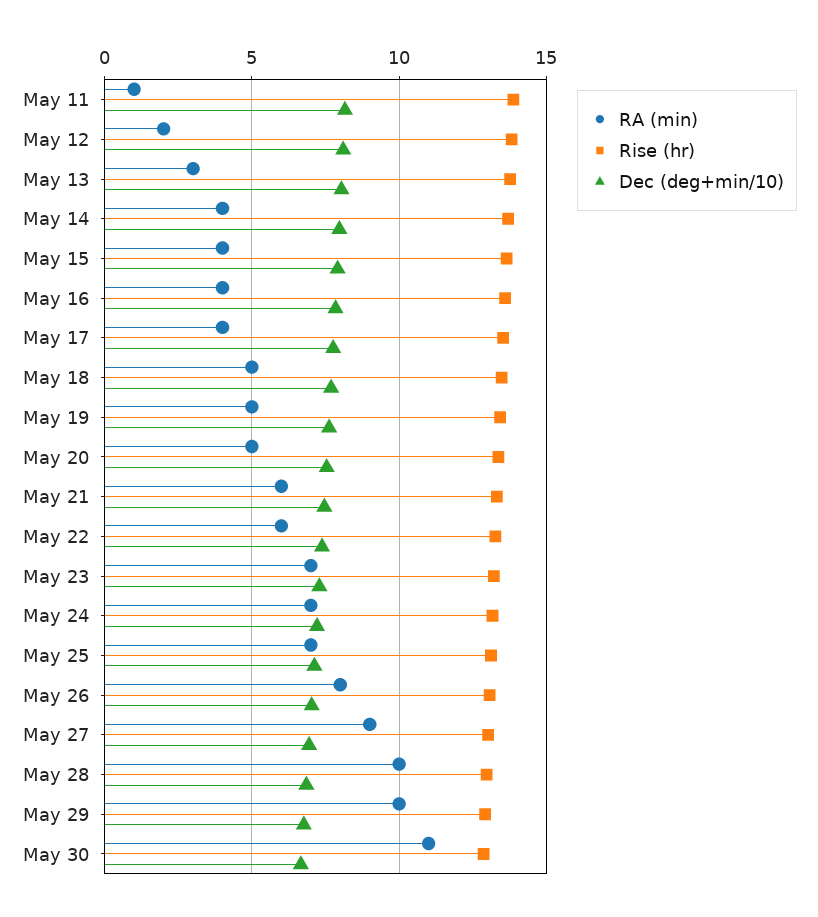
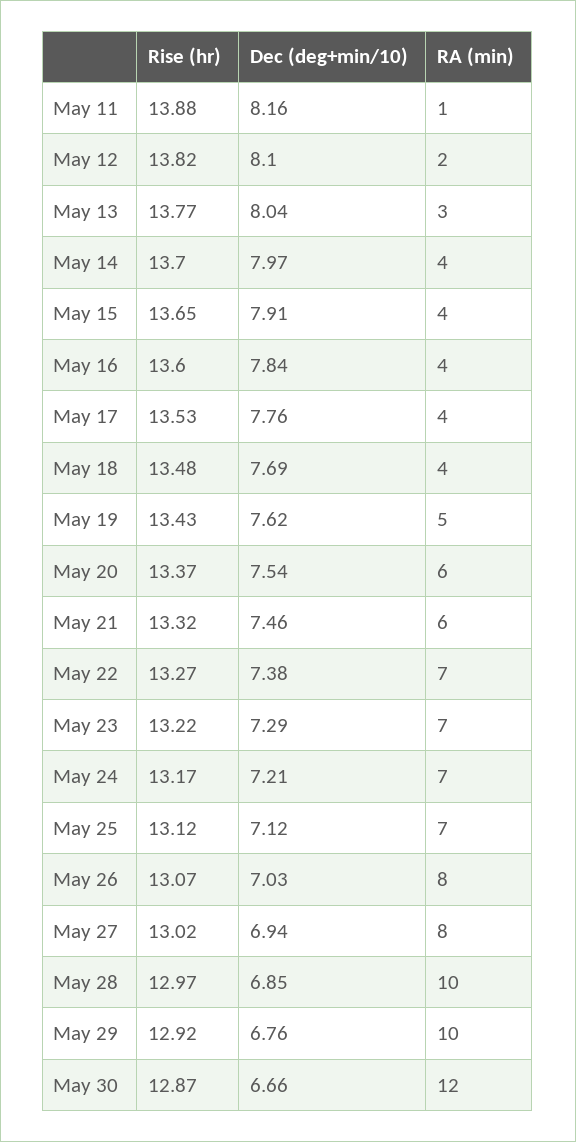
  {
    "RA (min)": {
      "May 11": 1,
      "May 12": 2,
      "May 13": 3,
      "May 14": 4,
      "May 15": 4,
      "May 16": 4,
      "May 17": 4,
-     "May 18": 5,
+     "May 18": 4,
      "May 19": 5,
-     "May 20": 5,
+     "May 20": 6,
      "May 21": 6,
-     "May 22": 6,
+     "May 22": 7,
      "May 23": 7,
      "May 24": 7,
      "May 25": 7,
      "May 26": 8,
-     "May 27": 9,
+     "May 27": 8,
      "May 28": 10,
      "May 29": 10,
-     "May 30": 11
+     "May 30": 12
    },
    "Rise (hr)": {
      "May 11": 13.88,
      "May 12": 13.82,
      "May 13": 13.77,
      "May 14": 13.7,
      "May 15": 13.65,
      "May 16": 13.6,
      "May 17": 13.53,
      "May 18": 13.48,
      "May 19": 13.43,
      "May 20": 13.37,
      "May 21": 13.32,
      "May 22": 13.27,
      "May 23": 13.22,
      "May 24": 13.17,
      "May 25": 13.12,
      "May 26": 13.07,
      "May 27": 13.02,
      "May 28": 12.97,
      "May 29": 12.92,
      "May 30": 12.87
    },
    "Dec (deg+min/10)": {
      "May 11": 8.16,
      "May 12": 8.1,
      "May 13": 8.04,
      "May 14": 7.97,
      "May 15": 7.91,
      "May 16": 7.84,
      "May 17": 7.76,
      "May 18": 7.69,
      "May 19": 7.62,
      "May 20": 7.54,
      "May 21": 7.46,
      "May 22": 7.38,
      "May 23": 7.29,
      "May 24": 7.21,
      "May 25": 7.12,
      "May 26": 7.03,
      "May 27": 6.94,
      "May 28": 6.85,
      "May 29": 6.76,
      "May 30": 6.66
    }
  }

